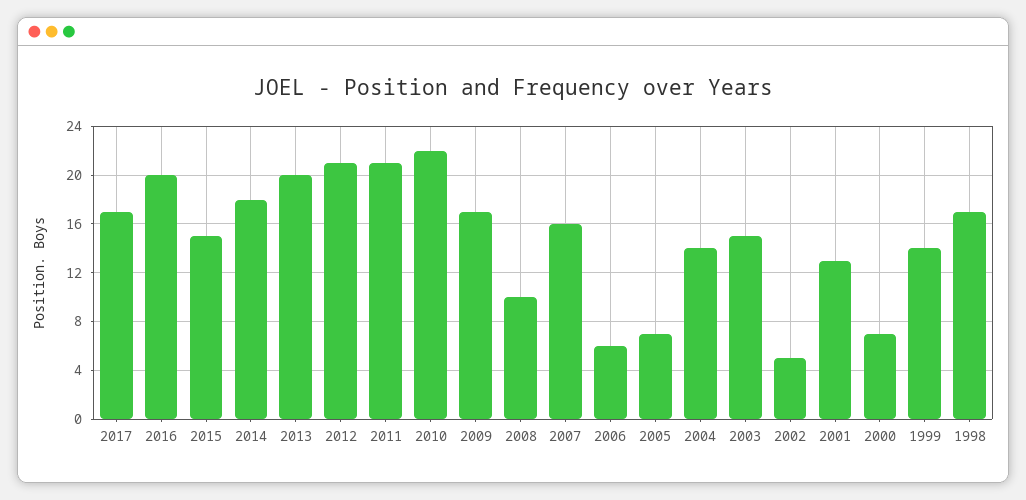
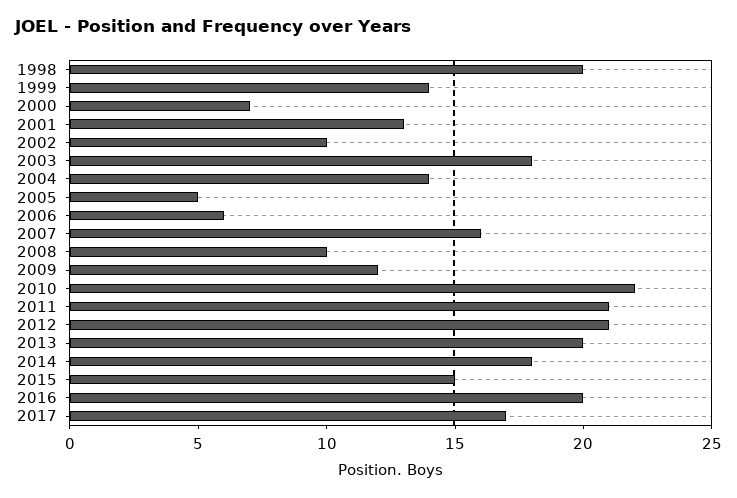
  {
    "2017": 17,
    "2016": 20,
    "2015": 15,
    "2014": 18,
    "2013": 20,
    "2012": 21,
    "2011": 21,
    "2010": 22,
-   "2009": 17,
+   "2009": 12,
    "2008": 10,
    "2007": 16,
    "2006": 6,
-   "2005": 7,
+   "2005": 5,
    "2004": 14,
-   "2003": 15,
+   "2003": 18,
-   "2002": 5,
+   "2002": 10,
    "2001": 13,
    "2000": 7,
    "1999": 14,
-   "1998": 17
+   "1998": 20
  }

